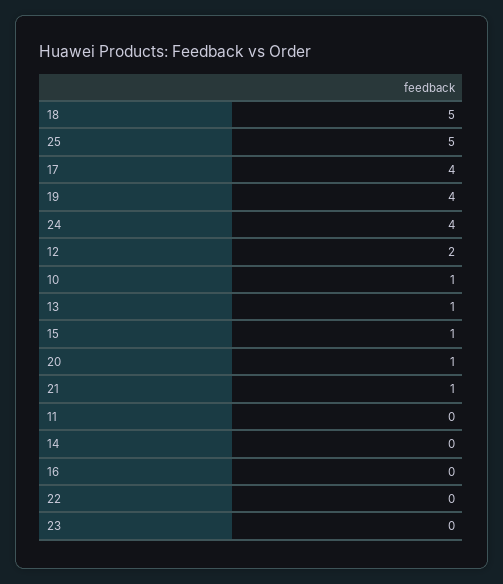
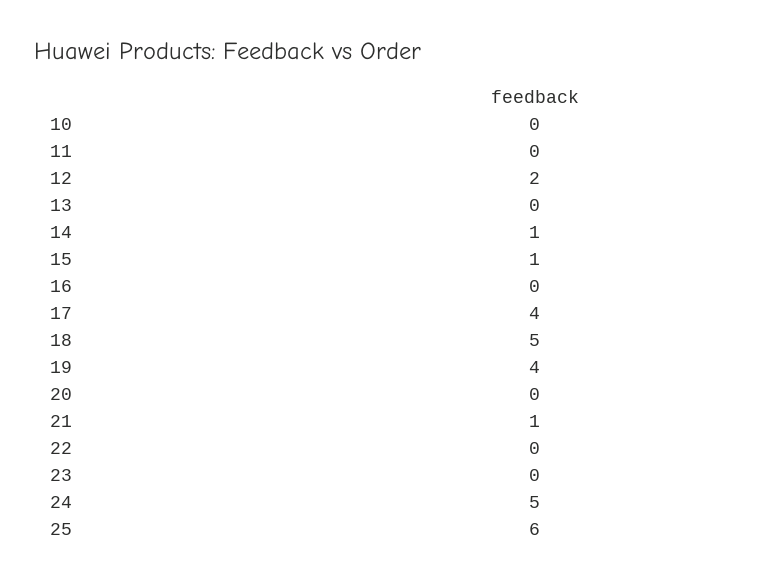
  {
    "18": 5,
-   "25": 5,
+   "25": 6,
    "17": 4,
    "19": 4,
-   "24": 4,
+   "24": 5,
    "12": 2,
-   "10": 1,
+   "10": 0,
-   "13": 1,
+   "13": 0,
    "15": 1,
-   "20": 1,
+   "20": 0,
    "21": 1,
    "11": 0,
-   "14": 0,
+   "14": 1,
    "16": 0,
    "22": 0,
    "23": 0
  }

